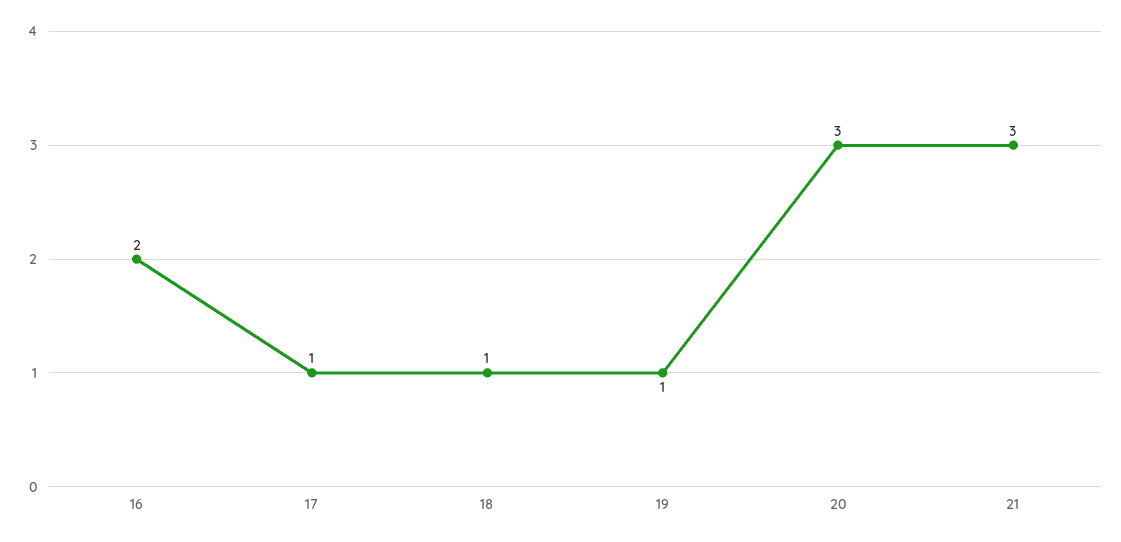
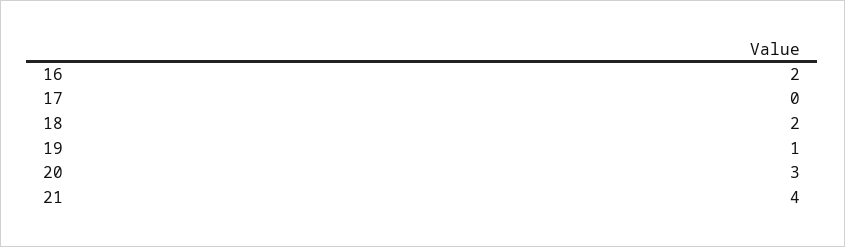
  {
    "16": 2,
-   "17": 1,
+   "17": 0,
-   "18": 1,
+   "18": 2,
    "19": 1,
    "20": 3,
-   "21": 3
+   "21": 4
  }

